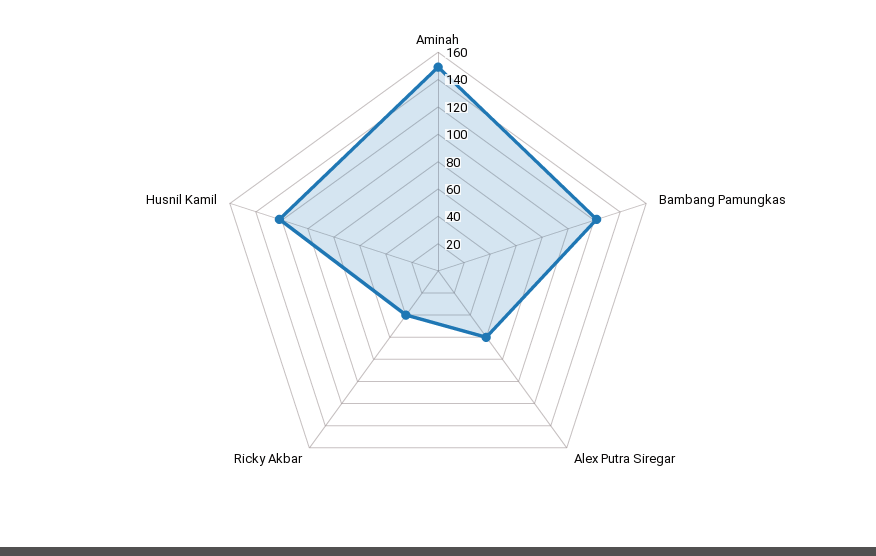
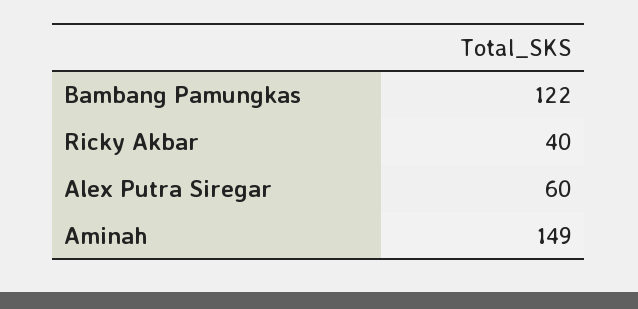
  {
    "Aminah": 149,
    "Bambang Pamungkas": 122,
    "Alex Putra Siregar": 60,
-   "Ricky Akbar": 40,
+   "Ricky Akbar": 40
-   "Husnil Kamil": 120
  }

